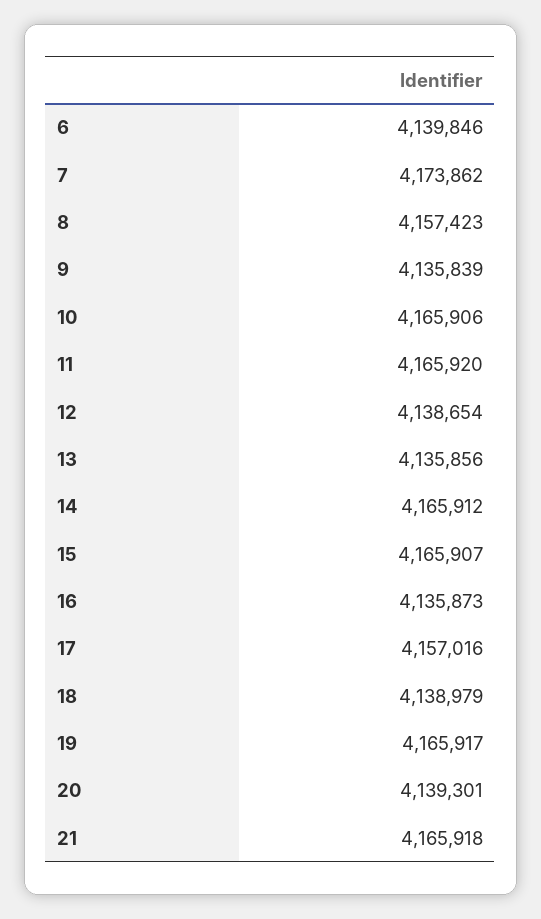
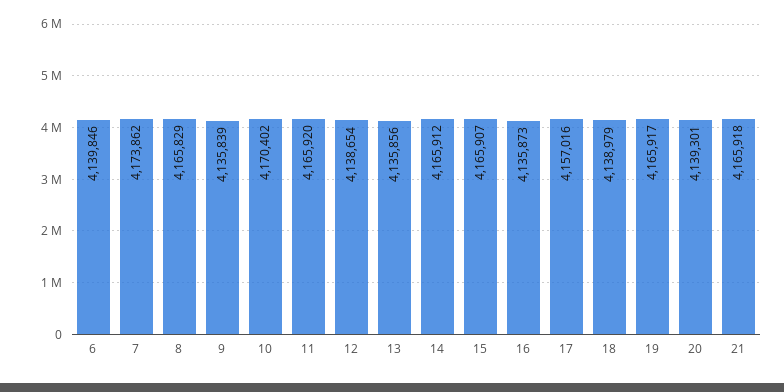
  {
    "6": 4139846,
    "7": 4173862,
-   "8": 4157423,
+   "8": 4165829,
    "9": 4135839,
-   "10": 4165906,
+   "10": 4170402,
    "11": 4165920,
    "12": 4138654,
    "13": 4135856,
    "14": 4165912,
    "15": 4165907,
    "16": 4135873,
    "17": 4157016,
    "18": 4138979,
    "19": 4165917,
    "20": 4139301,
    "21": 4165918
  }

